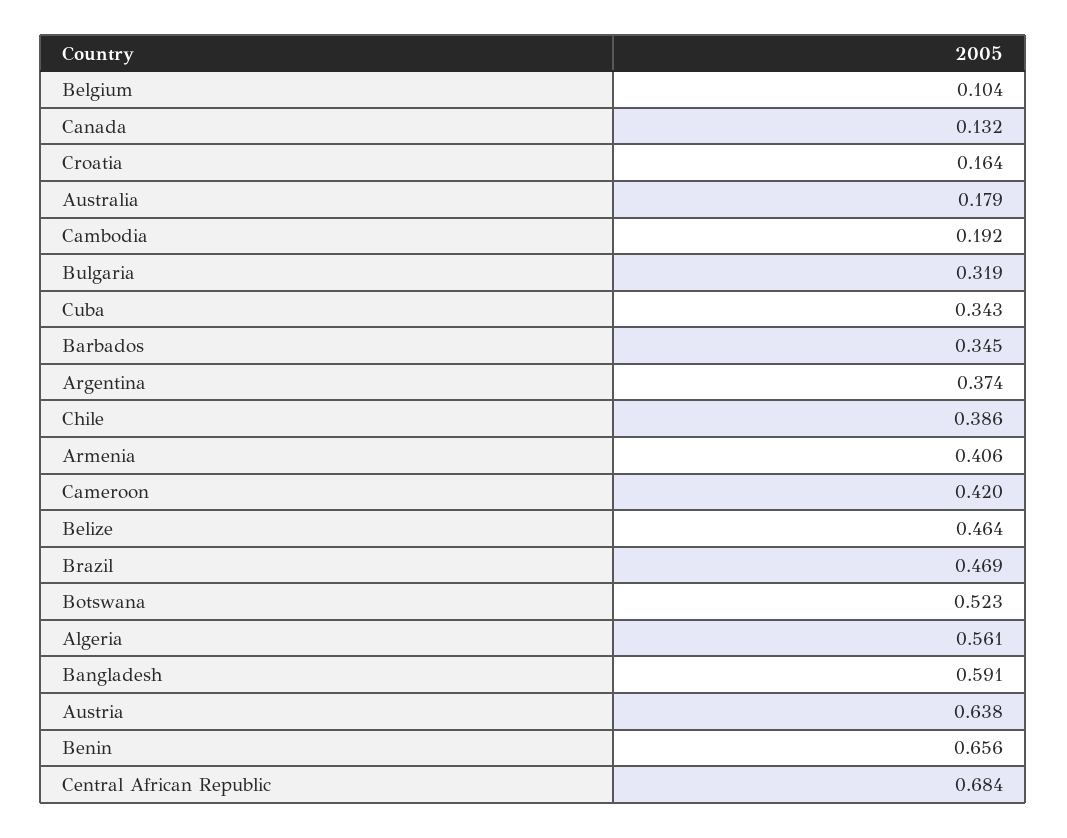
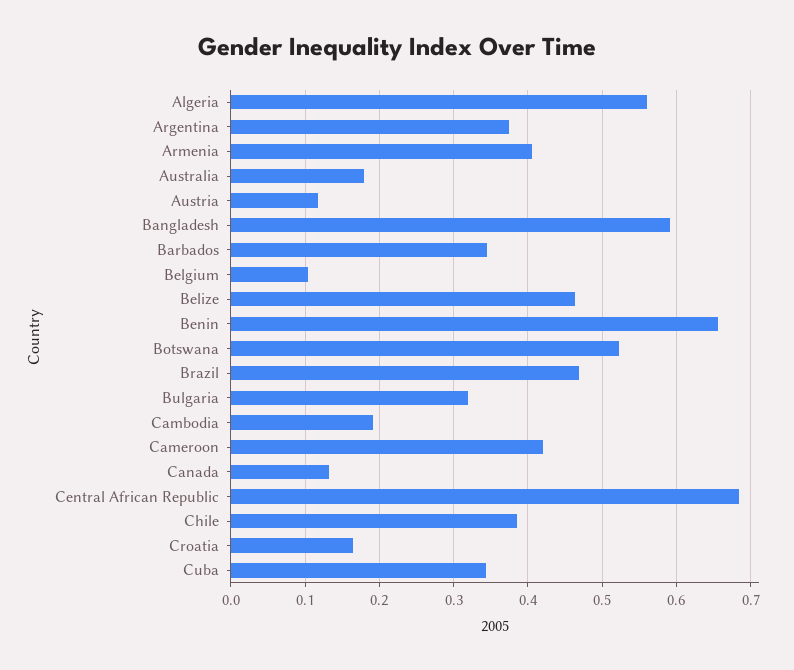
  {
    "Belgium": 0.104,
    "Canada": 0.132,
    "Croatia": 0.164,
    "Australia": 0.179,
    "Cambodia": 0.192,
    "Bulgaria": 0.319,
    "Cuba": 0.343,
    "Barbados": 0.345,
    "Argentina": 0.374,
    "Chile": 0.386,
    "Armenia": 0.406,
    "Cameroon": 0.42,
    "Belize": 0.464,
    "Brazil": 0.469,
    "Botswana": 0.523,
    "Algeria": 0.561,
    "Bangladesh": 0.591,
-   "Austria": 0.638,
+   "Austria": 0.12,
    "Benin": 0.656,
    "Central African Republic": 0.684
  }

